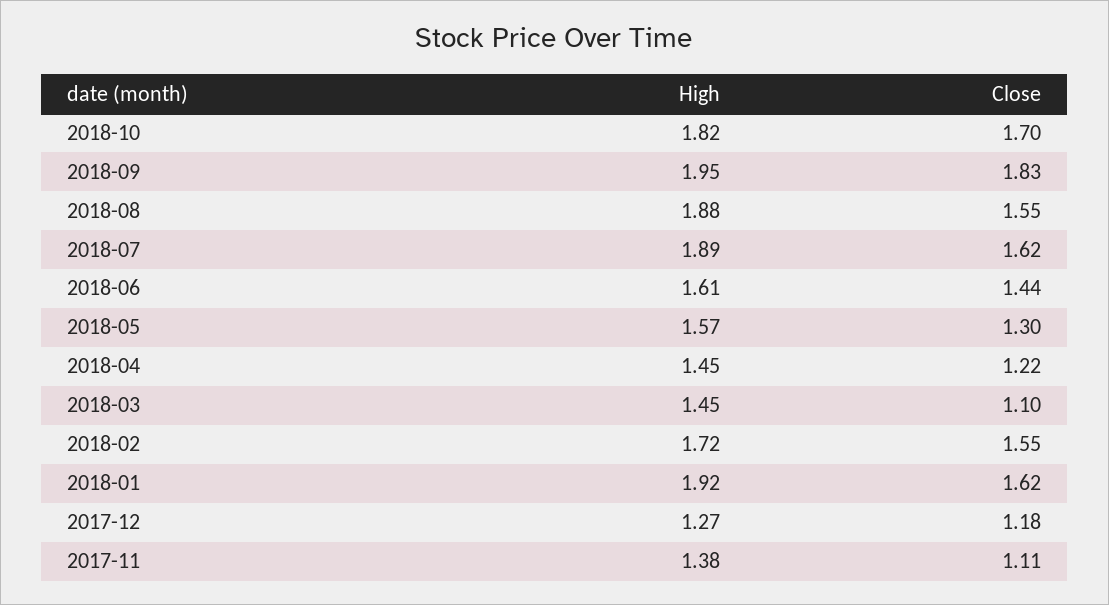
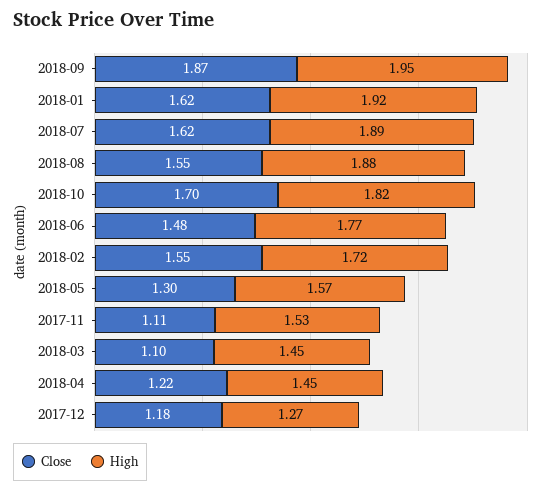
  {
    "High": {
      "2018-10": 1.82,
      "2018-09": 1.95,
      "2018-08": 1.88,
      "2018-07": 1.89,
-     "2018-06": 1.61,
+     "2018-06": 1.77,
      "2018-05": 1.57,
      "2018-04": 1.45,
      "2018-03": 1.45,
      "2018-02": 1.72,
      "2018-01": 1.92,
      "2017-12": 1.27,
-     "2017-11": 1.38
+     "2017-11": 1.53
    },
    "Close": {
      "2018-10": 1.7,
-     "2018-09": 1.83,
+     "2018-09": 1.87,
      "2018-08": 1.55,
      "2018-07": 1.62,
-     "2018-06": 1.44,
+     "2018-06": 1.48,
      "2018-05": 1.3,
      "2018-04": 1.22,
      "2018-03": 1.1,
      "2018-02": 1.55,
      "2018-01": 1.62,
      "2017-12": 1.18,
      "2017-11": 1.11
    }
  }

